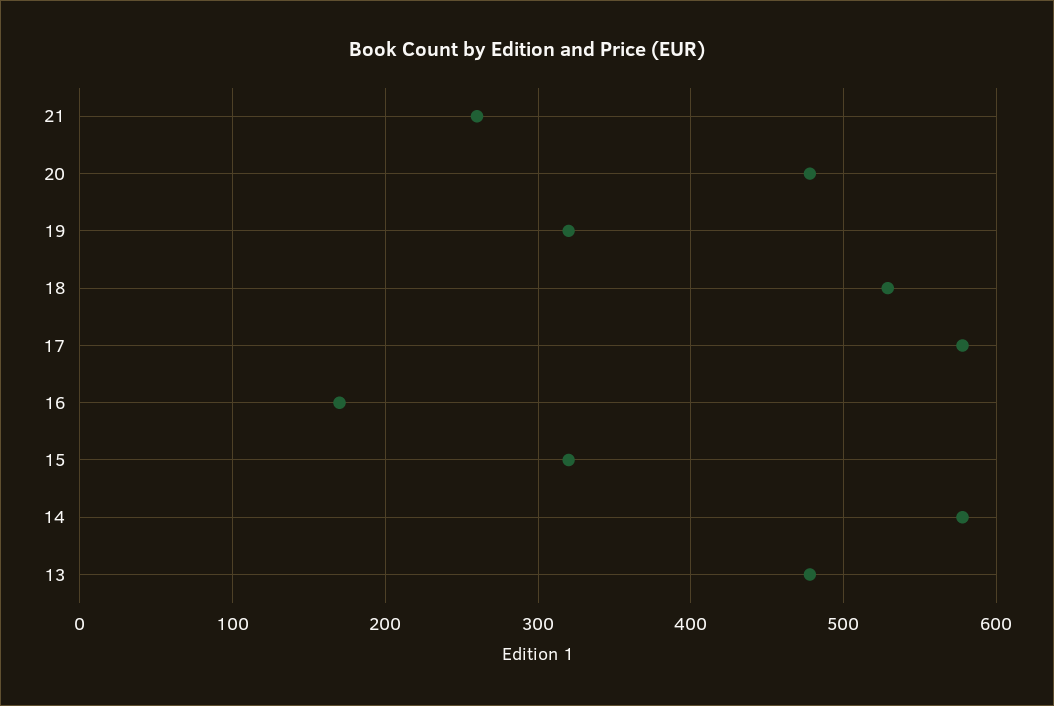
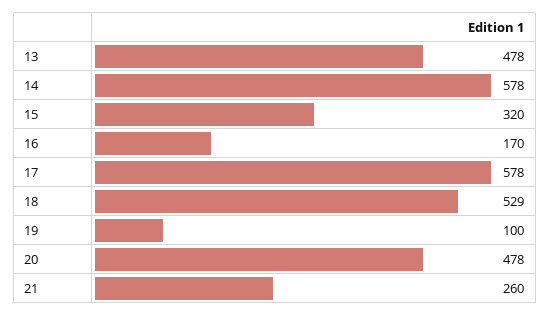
  {
    "21": 260,
    "20": 478,
-   "19": 320,
+   "19": 100,
    "18": 529,
    "17": 578,
    "16": 170,
    "15": 320,
    "14": 578,
    "13": 478
  }

